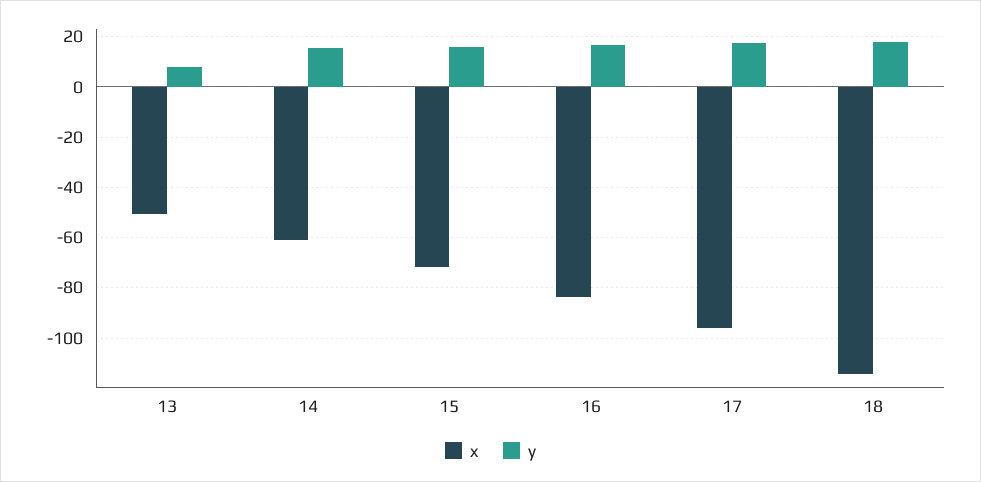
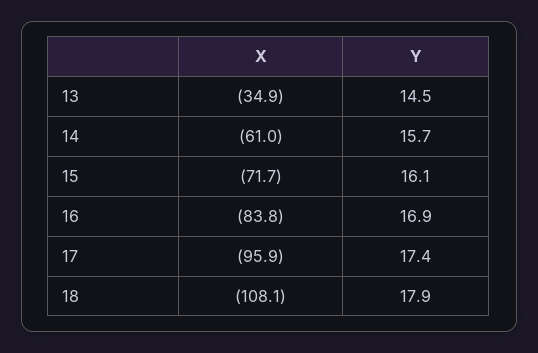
  {
    "x": {
-     "13": -50,
+     "13": -34.9,
      "14": -61,
      "15": -71.7,
      "16": -83.8,
      "17": -95.9,
-     "18": -115
+     "18": -108.1
    },
    "y": {
-     "13": 7.5,
+     "13": 14.5,
      "14": 15.7,
      "15": 16.1,
      "16": 16.9,
      "17": 17.4,
      "18": 17.9
    }
  }

